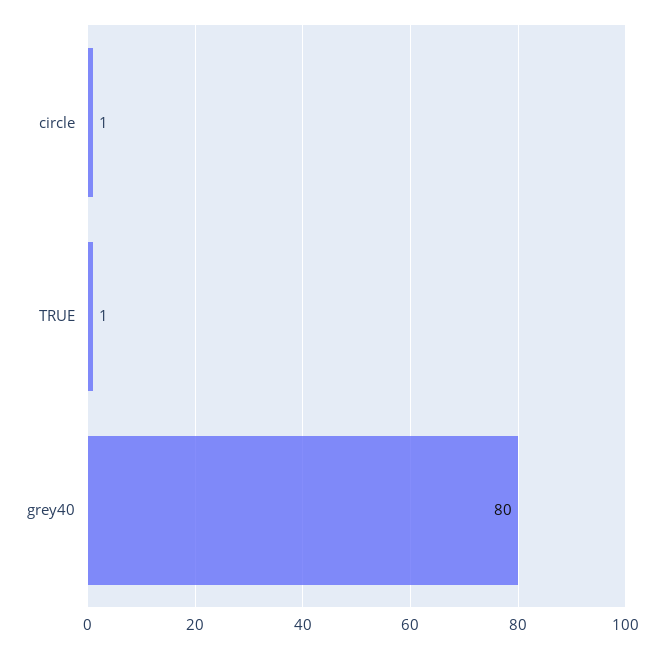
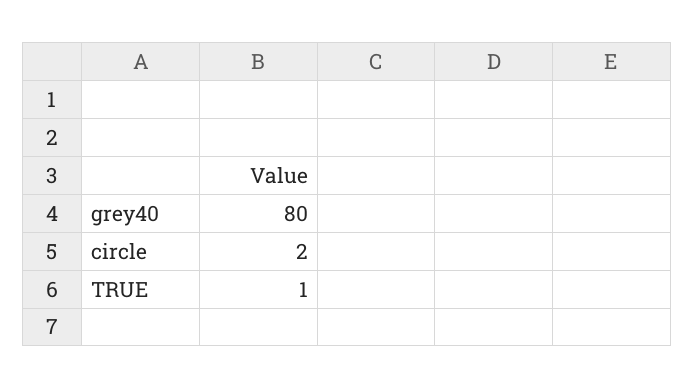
  {
-   "circle": 1,
+   "circle": 2,
    "TRUE": 1,
    "grey40": 80
  }

